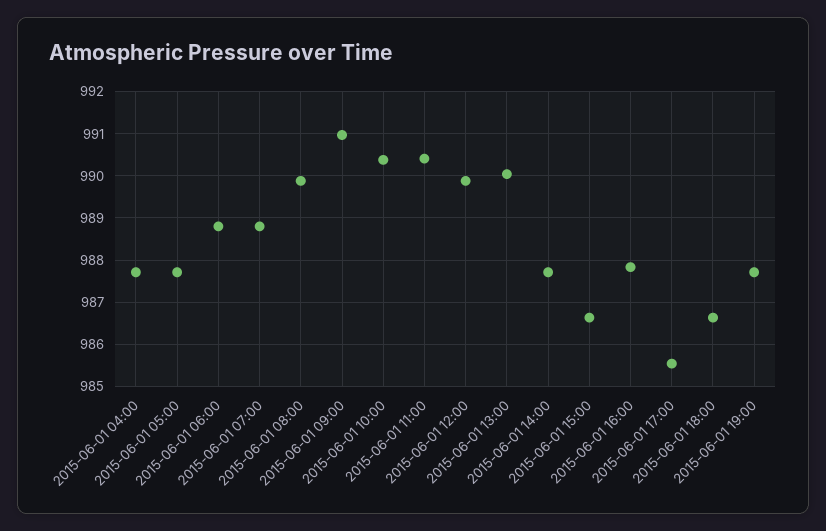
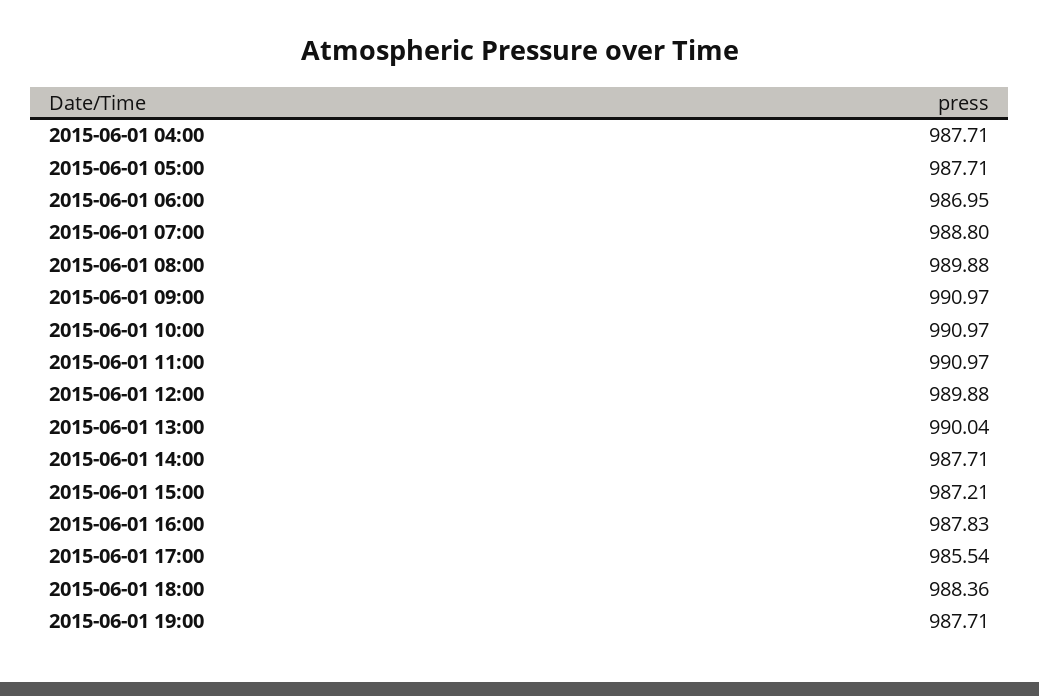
  {
    "2015-06-01 04:00": 987.71,
    "2015-06-01 05:00": 987.71,
-   "2015-06-01 06:00": 988.8,
+   "2015-06-01 06:00": 986.95,
    "2015-06-01 07:00": 988.8,
    "2015-06-01 08:00": 989.88,
    "2015-06-01 09:00": 990.97,
-   "2015-06-01 10:00": 990.4,
+   "2015-06-01 10:00": 990.97,
-   "2015-06-01 11:00": 990.4,
+   "2015-06-01 11:00": 990.97,
    "2015-06-01 12:00": 989.88,
    "2015-06-01 13:00": 990.04,
    "2015-06-01 14:00": 987.71,
-   "2015-06-01 15:00": 986.6,
+   "2015-06-01 15:00": 987.21,
    "2015-06-01 16:00": 987.83,
    "2015-06-01 17:00": 985.54,
-   "2015-06-01 18:00": 986.6,
+   "2015-06-01 18:00": 988.36,
    "2015-06-01 19:00": 987.71
  }

